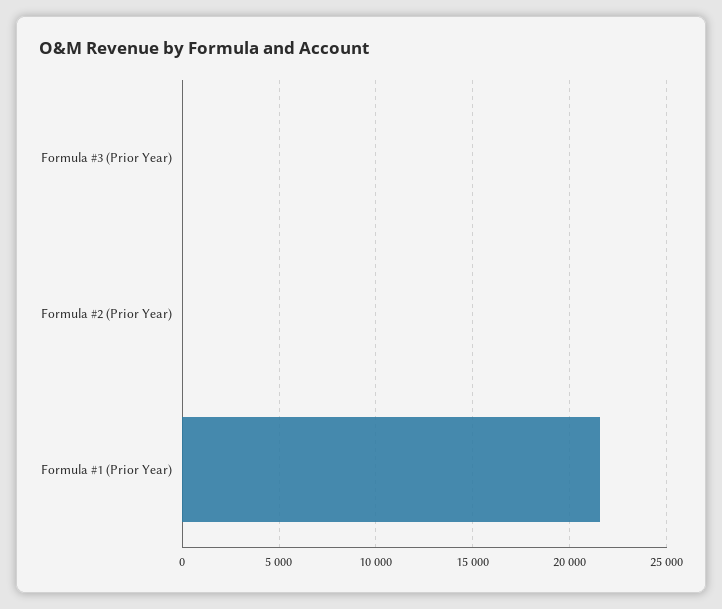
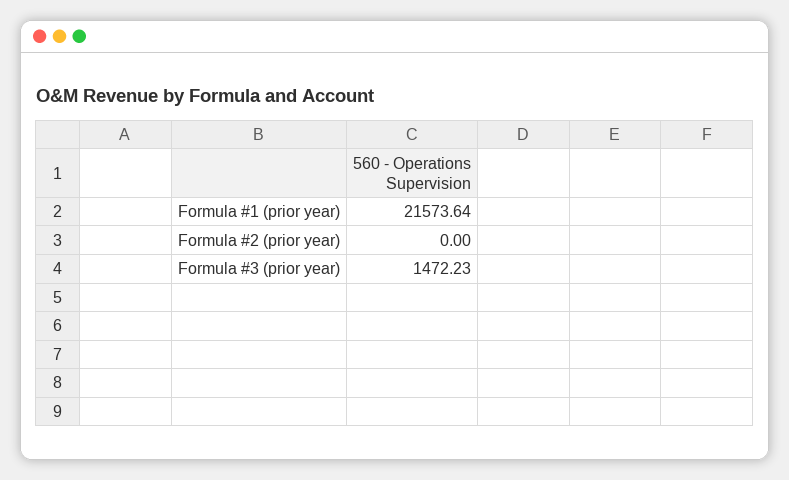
  {
-   "Formula #3 (Prior Year)": 0,
+   "Formula #3 (Prior Year)": 1472.23,
    "Formula #2 (Prior Year)": 0,
    "Formula #1 (Prior Year)": 21573.64
  }

